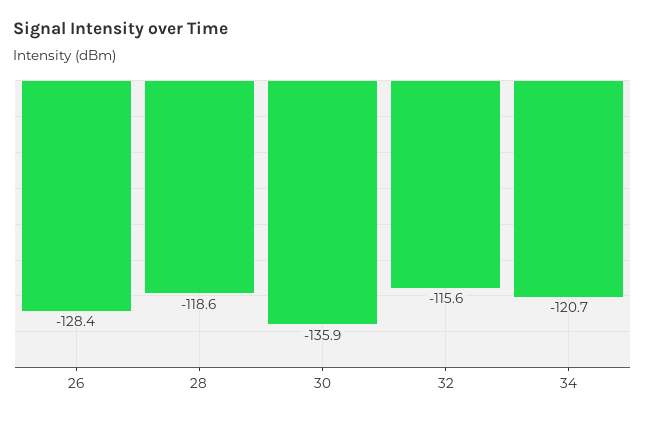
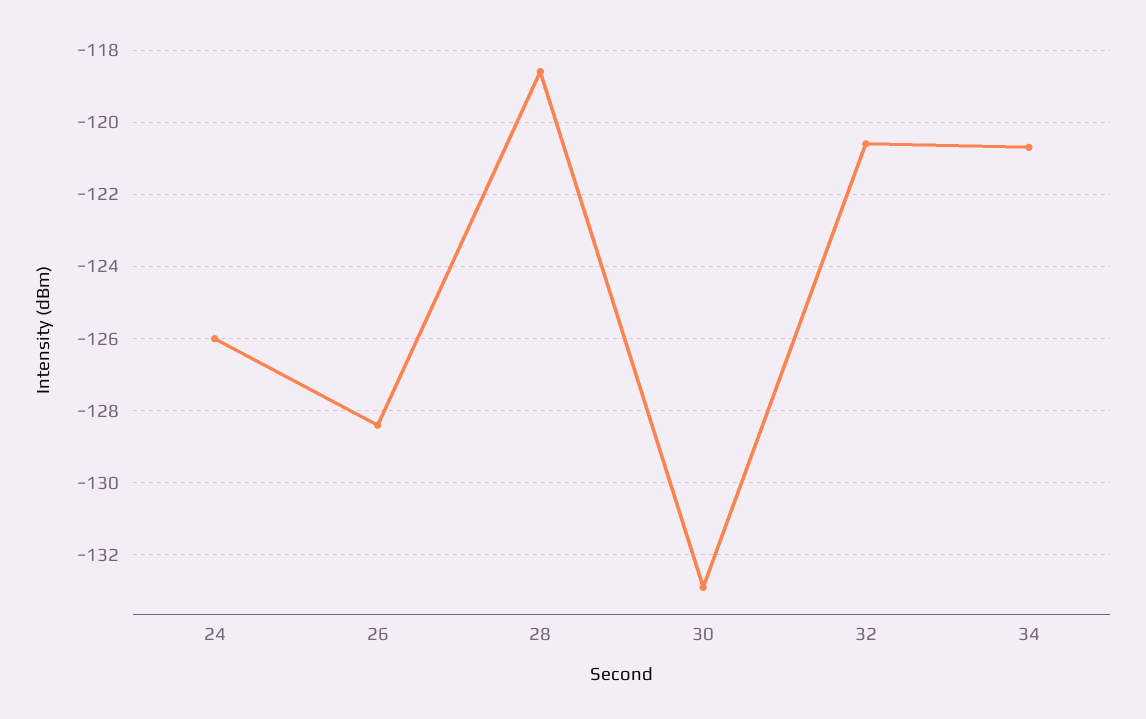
  {
    "26": -128.4,
    "28": -118.6,
-   "30": -135.9,
+   "30": -133,
-   "32": -115.6,
+   "32": -120.5,
-   "34": -120.7
+   "34": -120.7,
+   "24": -126
  }

